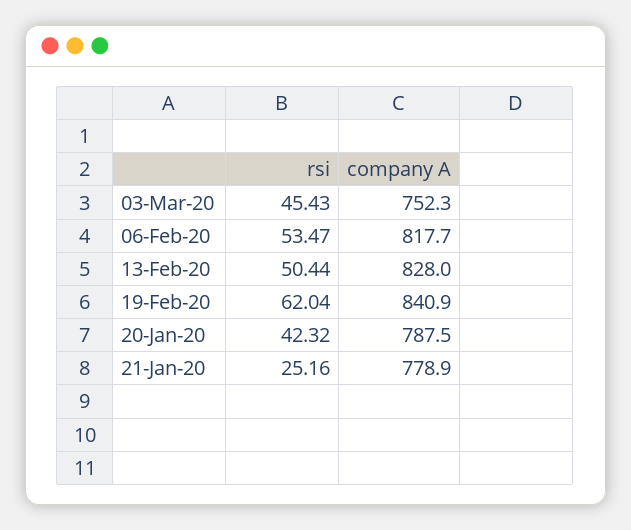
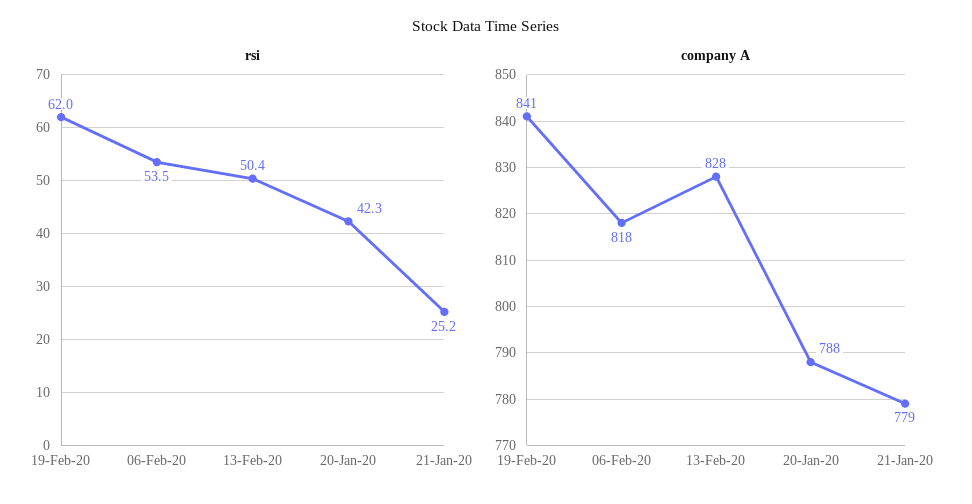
  {
    "rsi": {
-     "03-Mar-20": 45.43,
      "06-Feb-20": 53.47,
      "13-Feb-20": 50.44,
      "19-Feb-20": 62.04,
      "20-Jan-20": 42.32,
      "21-Jan-20": 25.16
    },
    "company A": {
-     "03-Mar-20": 752.3,
      "06-Feb-20": 817.7,
      "13-Feb-20": 828,
      "19-Feb-20": 840.9,
      "20-Jan-20": 787.5,
      "21-Jan-20": 778.9
    }
  }

